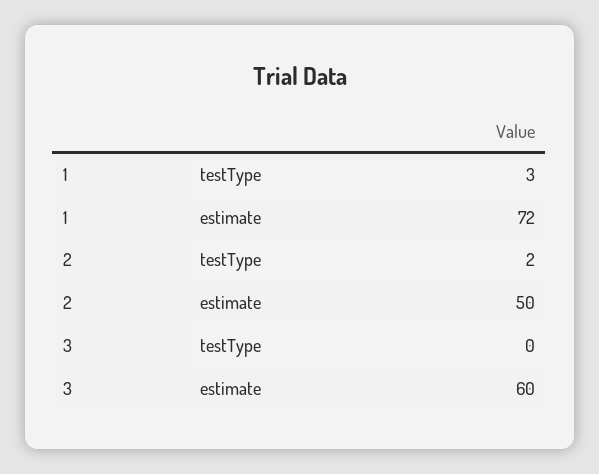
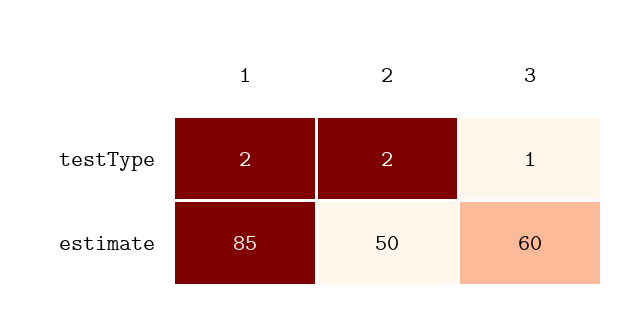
  {
    "1": {
-     "testType": 3,
+     "testType": 2,
-     "estimate": 72
+     "estimate": 85
    },
    "2": {
      "testType": 2,
      "estimate": 50
    },
    "3": {
-     "testType": 0,
+     "testType": 1,
      "estimate": 60
    }
  }

